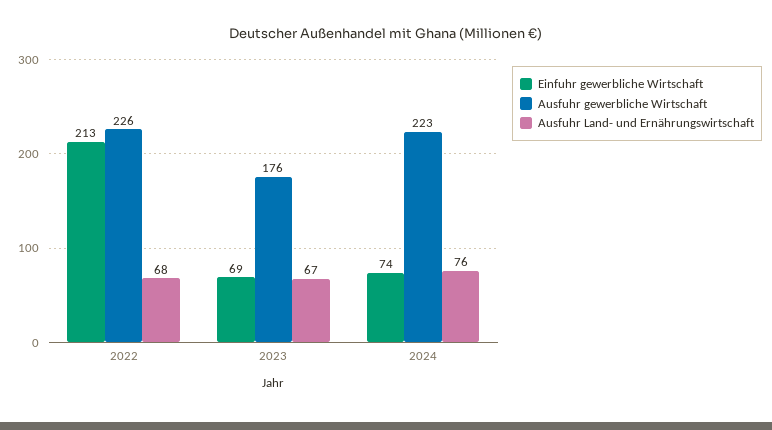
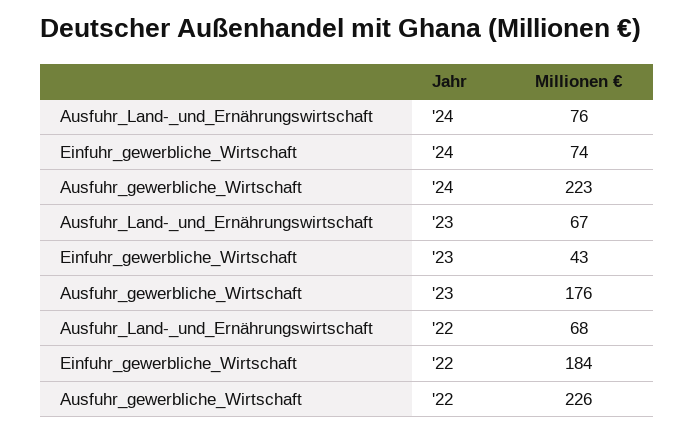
  {
    "Einfuhr gewerbliche Wirtschaft": {
-     "2022": 213,
+     "2022": 184,
-     "2023": 69,
+     "2023": 43,
      "2024": 74
    },
    "Ausfuhr gewerbliche Wirtschaft": {
      "2022": 226,
      "2023": 176,
      "2024": 223
    },
    "Ausfuhr Land- und Ernährungswirtschaft": {
      "2022": 68,
      "2023": 67,
      "2024": 76
    }
  }

